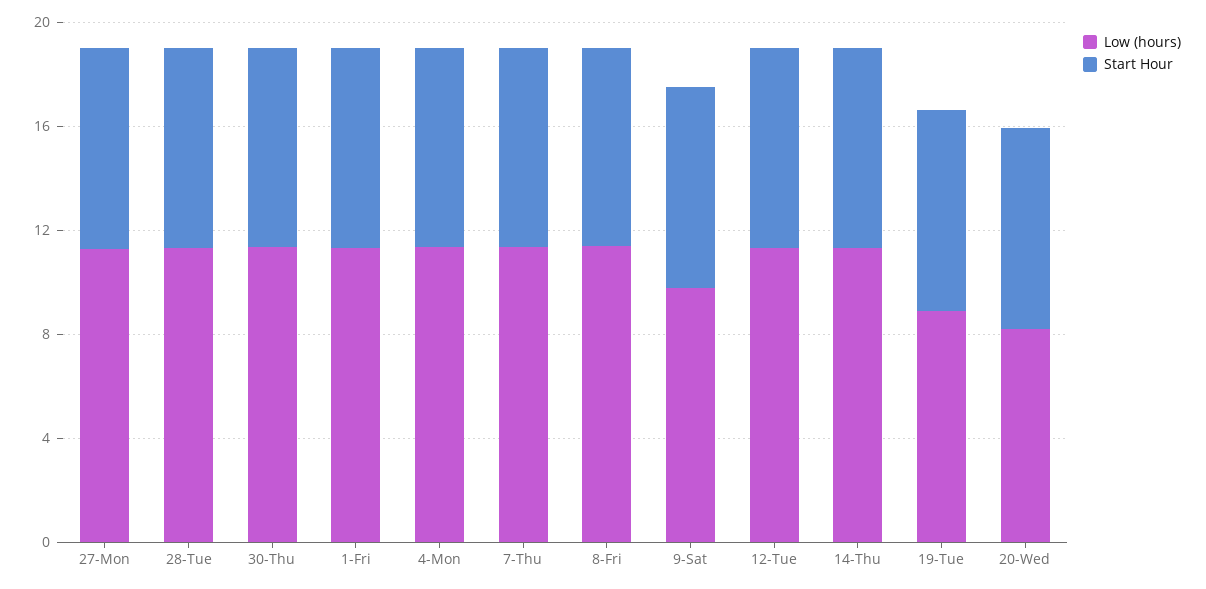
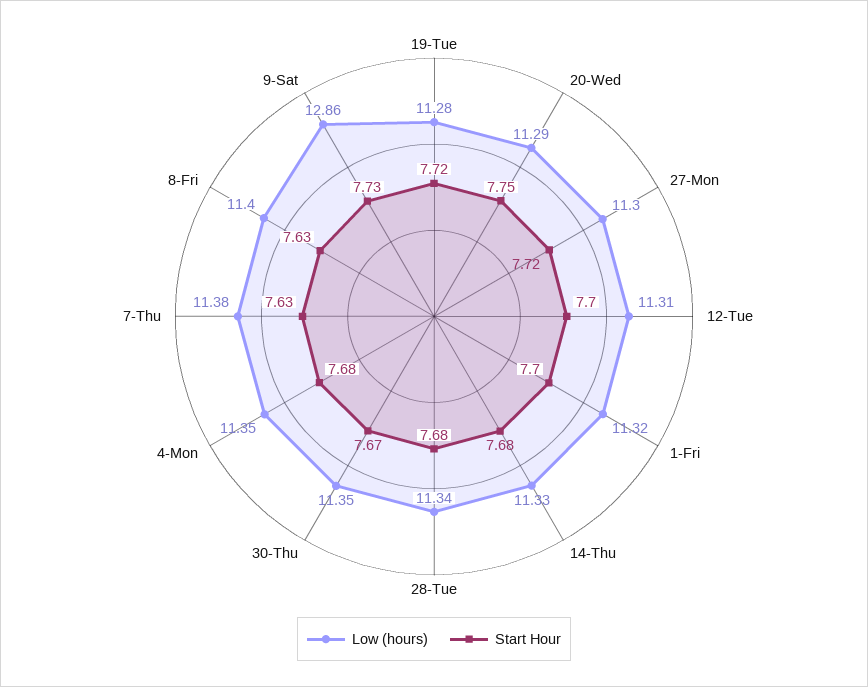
  {
    "Low (hours)": {
      "27-Mon": 11.3,
      "28-Tue": 11.34,
      "30-Thu": 11.35,
      "1-Fri": 11.32,
      "4-Mon": 11.35,
      "7-Thu": 11.38,
      "8-Fri": 11.4,
-     "9-Sat": 10,
+     "9-Sat": 12.86,
      "12-Tue": 11.31,
      "14-Thu": 11.33,
-     "19-Tue": 9,
+     "19-Tue": 11.28,
-     "20-Wed": 8
+     "20-Wed": 11.29
    },
    "Start Hour": {
      "27-Mon": 7.72,
      "28-Tue": 7.68,
      "30-Thu": 7.67,
      "1-Fri": 7.7,
      "4-Mon": 7.68,
      "7-Thu": 7.63,
      "8-Fri": 7.63,
      "9-Sat": 7.73,
      "12-Tue": 7.7,
      "14-Thu": 7.68,
      "19-Tue": 7.72,
      "20-Wed": 7.75
    }
  }

